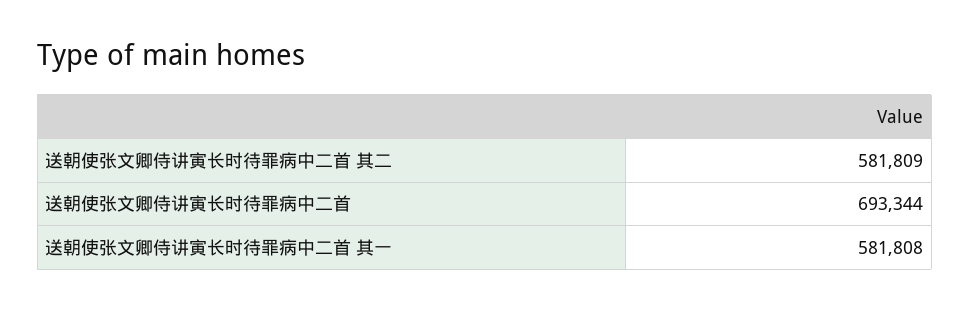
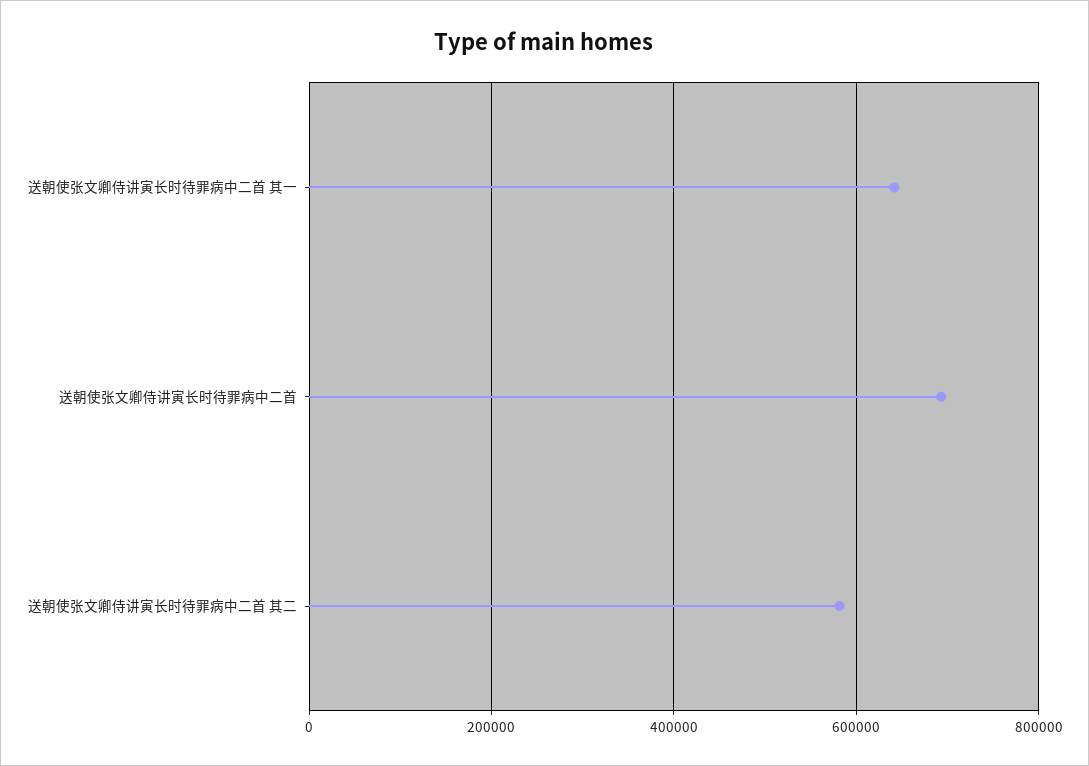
  {
    "送朝使张文卿侍讲寅长时待罪病中二首 其二": 581809,
    "送朝使张文卿侍讲寅长时待罪病中二首": 693344,
-   "送朝使张文卿侍讲寅长时待罪病中二首 其一": 581808
+   "送朝使张文卿侍讲寅长时待罪病中二首 其一": 640000
  }

